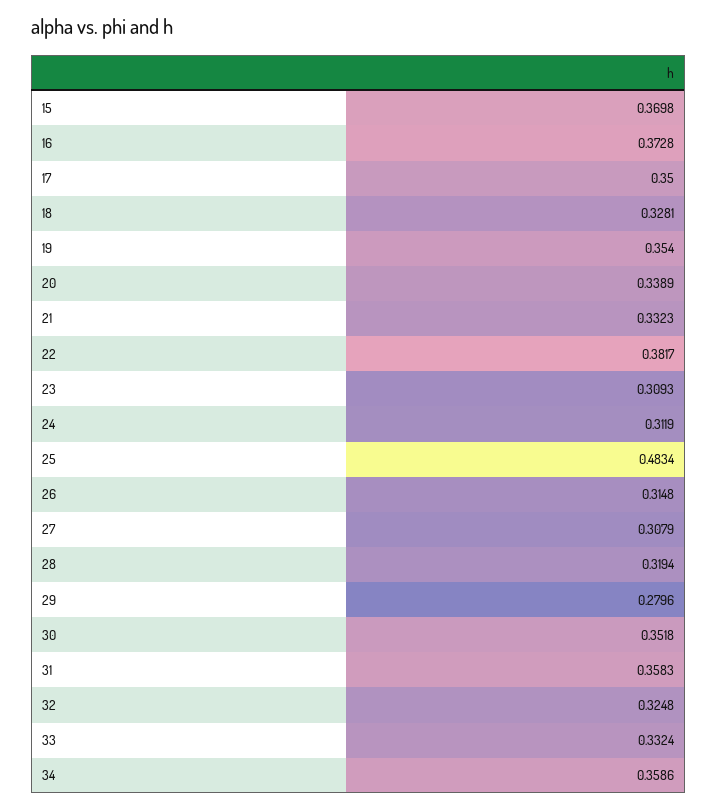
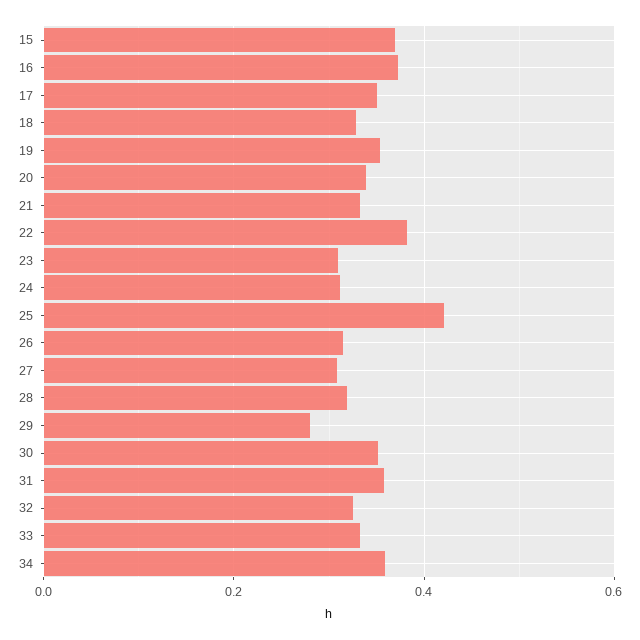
  {
    "15": 0.3698,
    "16": 0.3728,
    "17": 0.35,
    "18": 0.3281,
    "19": 0.354,
    "20": 0.3389,
    "21": 0.3323,
    "22": 0.3817,
    "23": 0.3093,
    "24": 0.3119,
-   "25": 0.4834,
+   "25": 0.42,
    "26": 0.3148,
    "27": 0.3079,
    "28": 0.3194,
    "29": 0.2796,
    "30": 0.3518,
    "31": 0.3583,
    "32": 0.3248,
    "33": 0.3324,
    "34": 0.3586
  }

